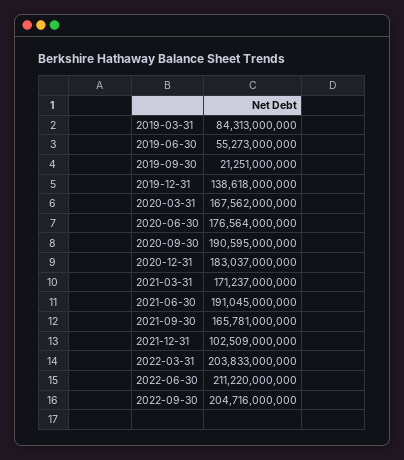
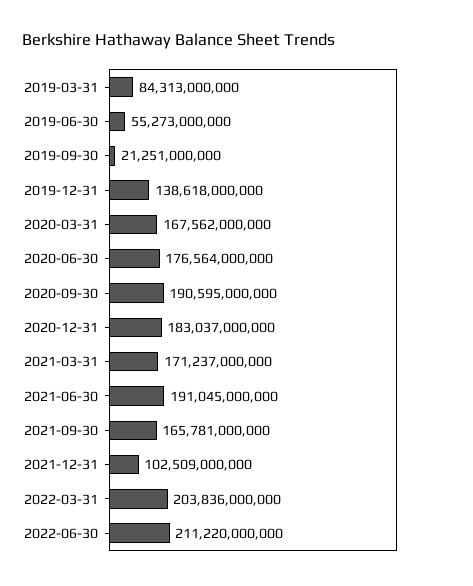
  {
    "2019-03-31": 84313000000,
    "2019-06-30": 55273000000,
    "2019-09-30": 21251000000,
    "2019-12-31": 138618000000,
    "2020-03-31": 167562000000,
    "2020-06-30": 176564000000,
    "2020-09-30": 190595000000,
    "2020-12-31": 183037000000,
    "2021-03-31": 171237000000,
    "2021-06-30": 191045000000,
    "2021-09-30": 165781000000,
    "2021-12-31": 102509000000,
-   "2022-03-31": 203833000000,
+   "2022-03-31": 203836000000,
-   "2022-06-30": 211220000000,
+   "2022-06-30": 211220000000
-   "2022-09-30": 204716000000
  }

